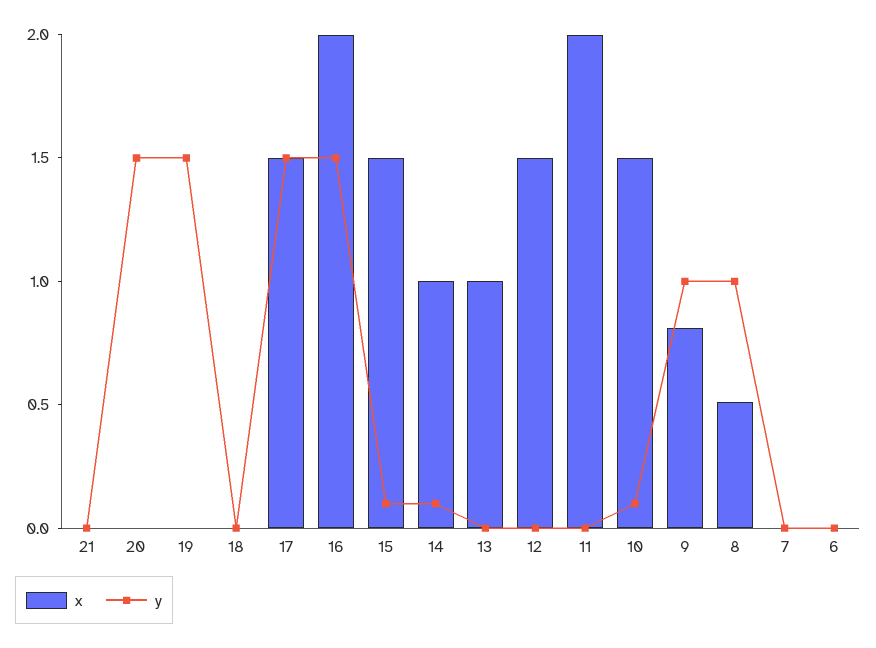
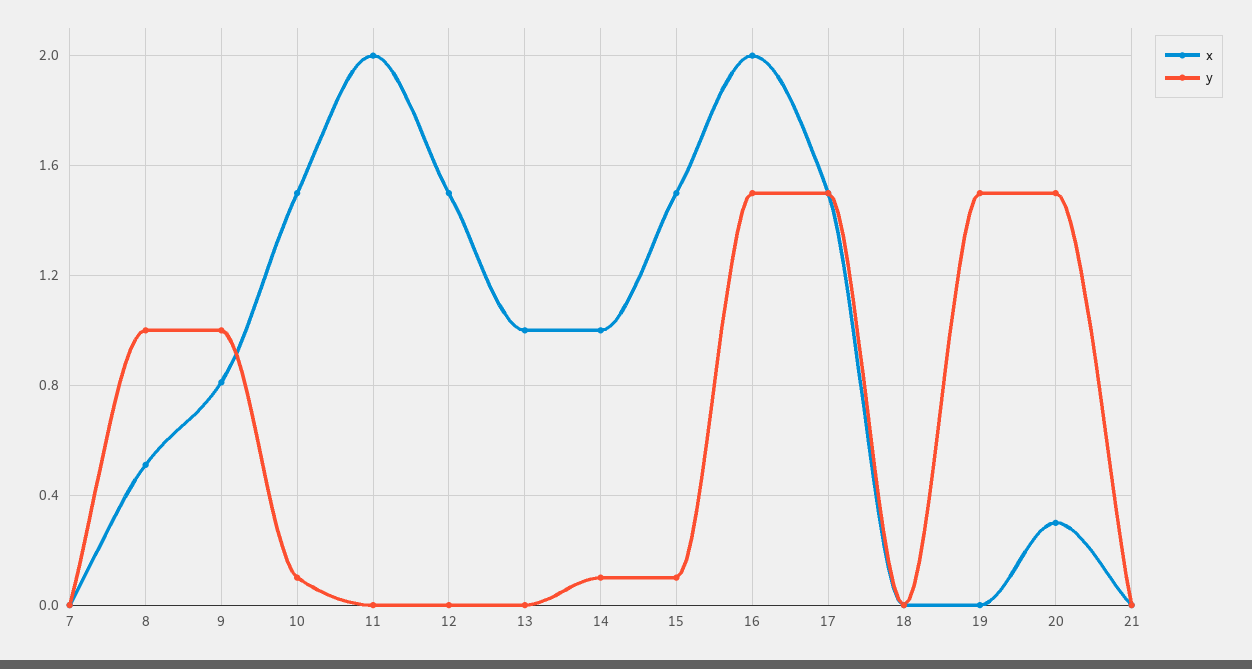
  {
    "x": {
      "21": 0,
-     "20": 0,
+     "20": 0.3,
      "19": 0,
      "18": 0,
      "17": 1.5,
      "16": 2,
      "15": 1.5,
      "14": 1,
      "13": 1,
      "12": 1.5,
      "11": 2,
      "10": 1.5,
      "9": 0.8,
      "8": 0.5,
-     "7": 0,
+     "7": 0
-     "6": 0
    },
    "y": {
      "21": 0,
      "20": 1.5,
      "19": 1.5,
      "18": 0,
      "17": 1.5,
      "16": 1.5,
      "15": 0.1,
      "14": 0.1,
      "13": 0,
      "12": 0,
      "11": 0,
      "10": 0.1,
      "9": 1,
      "8": 1,
-     "7": 0,
+     "7": 0
-     "6": 0
    }
  }

